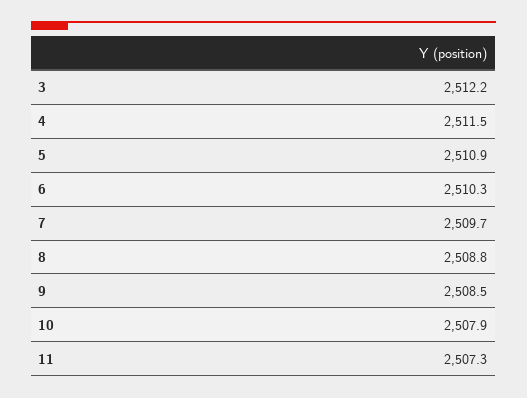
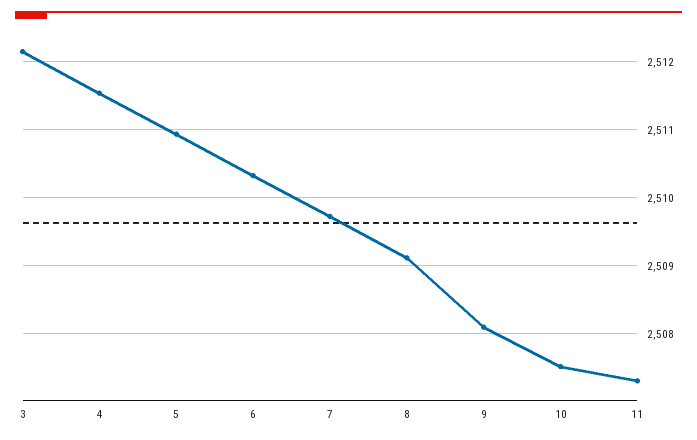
  {
    "3": 2512.2,
    "4": 2511.5,
    "5": 2510.9,
    "6": 2510.3,
    "7": 2509.7,
-   "8": 2508.8,
+   "8": 2509.1,
-   "9": 2508.5,
+   "9": 2508.1,
-   "10": 2507.9,
+   "10": 2507.5,
    "11": 2507.3
  }

